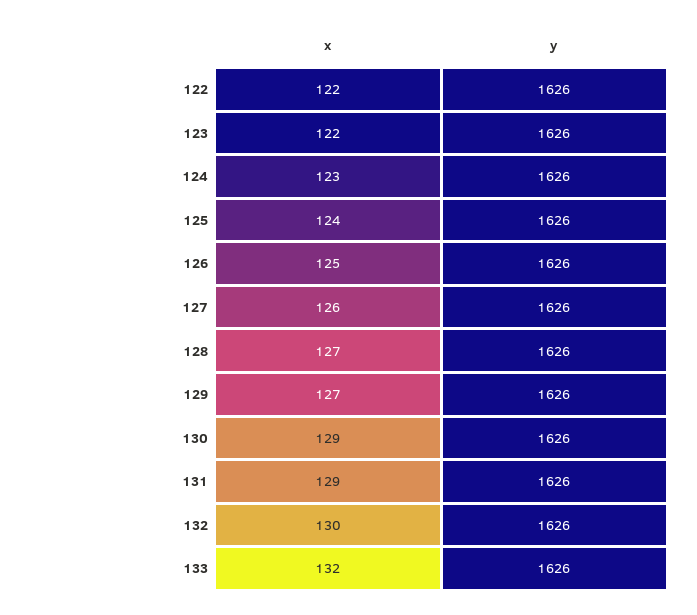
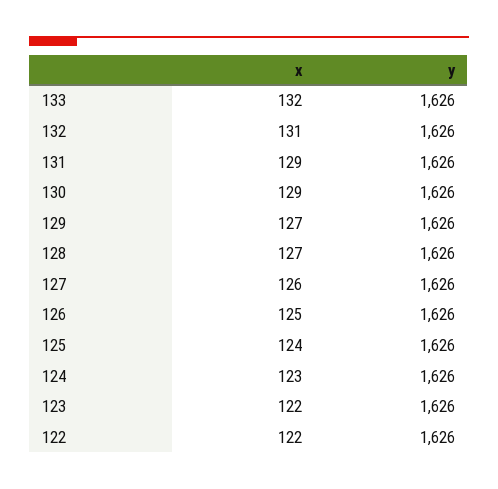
  {
    "x": {
      "122": 122,
      "123": 122,
      "124": 123,
      "125": 124,
      "126": 125,
      "127": 126,
      "128": 127,
      "129": 127,
      "130": 129,
      "131": 129,
-     "132": 130,
+     "132": 131,
      "133": 132
    },
    "y": {
      "122": 1626,
      "123": 1626,
      "124": 1626,
      "125": 1626,
      "126": 1626,
      "127": 1626,
      "128": 1626,
      "129": 1626,
      "130": 1626,
      "131": 1626,
      "132": 1626,
      "133": 1626
    }
  }

